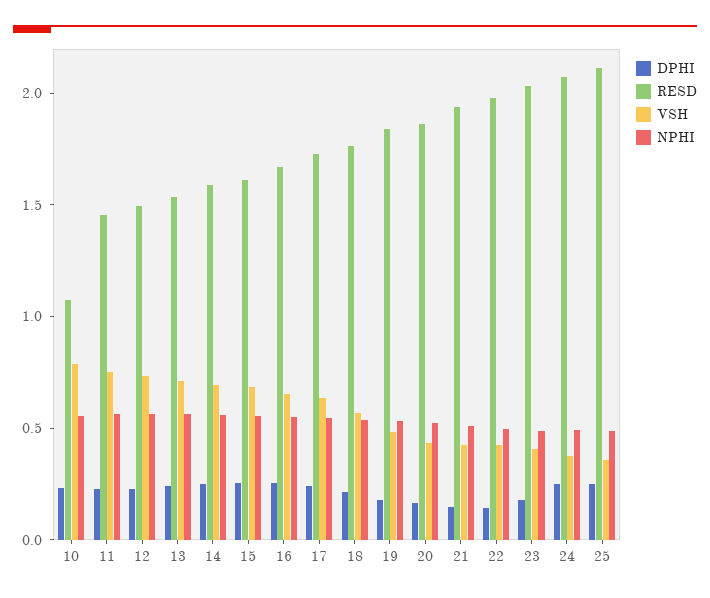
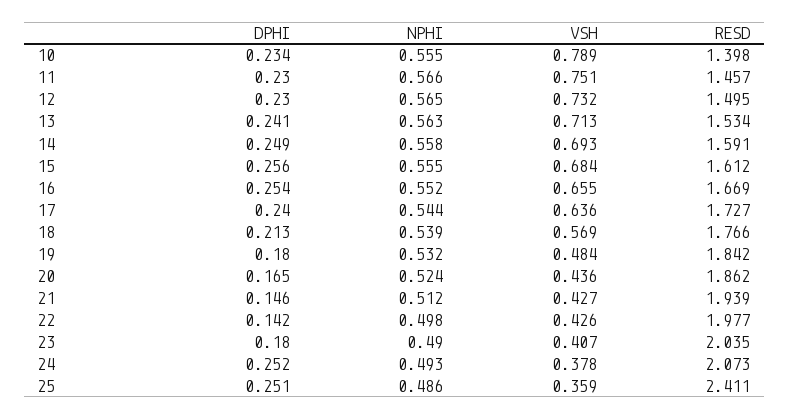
  {
    "DPHI": {
      "10": 0.234,
      "11": 0.23,
      "12": 0.23,
      "13": 0.241,
      "14": 0.249,
      "15": 0.256,
      "16": 0.254,
      "17": 0.24,
      "18": 0.213,
      "19": 0.18,
      "20": 0.165,
      "21": 0.146,
      "22": 0.142,
      "23": 0.18,
      "24": 0.252,
      "25": 0.251
    },
    "RESD": {
-     "10": 1.1,
+     "10": 1.398,
      "11": 1.457,
      "12": 1.495,
      "13": 1.534,
      "14": 1.591,
      "15": 1.612,
      "16": 1.669,
      "17": 1.727,
      "18": 1.766,
      "19": 1.842,
      "20": 1.862,
      "21": 1.939,
      "22": 1.977,
      "23": 2.035,
      "24": 2.073,
-     "25": 2.1
+     "25": 2.411
    },
    "VSH": {
      "10": 0.789,
      "11": 0.751,
      "12": 0.732,
      "13": 0.713,
      "14": 0.693,
      "15": 0.684,
      "16": 0.655,
      "17": 0.636,
      "18": 0.569,
      "19": 0.484,
      "20": 0.436,
      "21": 0.427,
      "22": 0.426,
      "23": 0.407,
      "24": 0.378,
      "25": 0.359
    },
    "NPHI": {
      "10": 0.555,
      "11": 0.566,
      "12": 0.565,
      "13": 0.563,
      "14": 0.558,
      "15": 0.555,
      "16": 0.552,
      "17": 0.544,
      "18": 0.539,
      "19": 0.532,
      "20": 0.524,
      "21": 0.512,
      "22": 0.498,
      "23": 0.49,
      "24": 0.493,
      "25": 0.486
    }
  }

